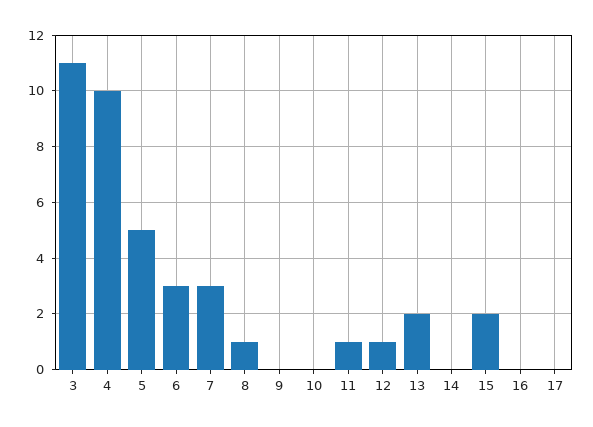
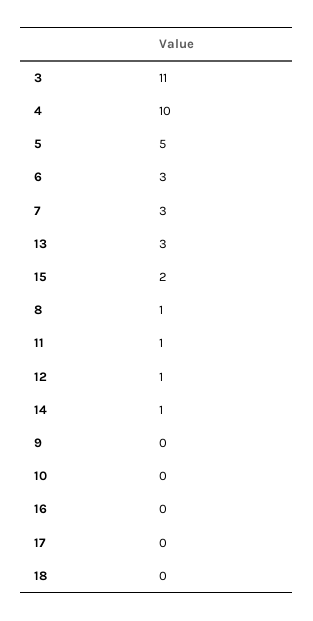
  {
    "3": 11,
    "4": 10,
    "5": 5,
    "6": 3,
    "7": 3,
    "8": 1,
    "9": 0,
    "10": 0,
    "11": 1,
    "12": 1,
-   "13": 2,
+   "13": 3,
-   "14": 0,
+   "14": 1,
    "15": 2,
    "16": 0,
-   "17": 0
+   "17": 0,
+   "18": 0
  }

